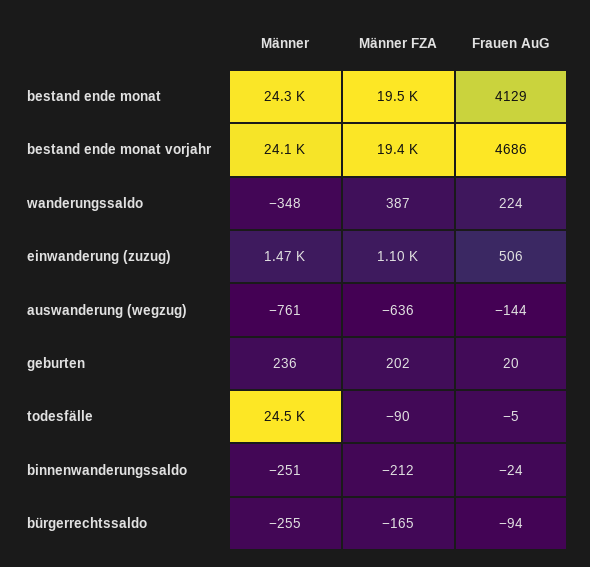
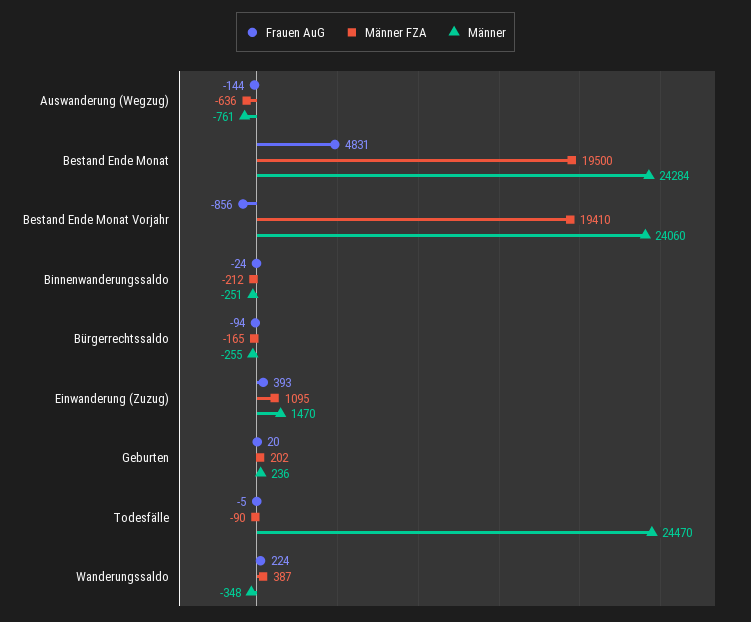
  {
    "Männer": {
      "bestand ende monat": 24284,
      "bestand ende monat vorjahr": 24060,
      "wanderungssaldo": -348,
      "einwanderung (zuzug)": 1470,
      "auswanderung (wegzug)": -761,
      "geburten": 236,
      "todesfälle": 24470,
      "binnenwanderungssaldo": -251,
      "bürgerrechtssaldo": -255
    },
    "Männer FZA": {
      "bestand ende monat": 19500,
      "bestand ende monat vorjahr": 19410,
      "wanderungssaldo": 387,
      "einwanderung (zuzug)": 1095,
      "auswanderung (wegzug)": -636,
      "geburten": 202,
      "todesfälle": -90,
      "binnenwanderungssaldo": -212,
      "bürgerrechtssaldo": -165
    },
    "Frauen AuG": {
-     "bestand ende monat": 4129,
+     "bestand ende monat": 4831,
-     "bestand ende monat vorjahr": 4686,
+     "bestand ende monat vorjahr": -856,
      "wanderungssaldo": 224,
-     "einwanderung (zuzug)": 506,
+     "einwanderung (zuzug)": 393,
      "auswanderung (wegzug)": -144,
      "geburten": 20,
      "todesfälle": -5,
      "binnenwanderungssaldo": -24,
      "bürgerrechtssaldo": -94
    }
  }

